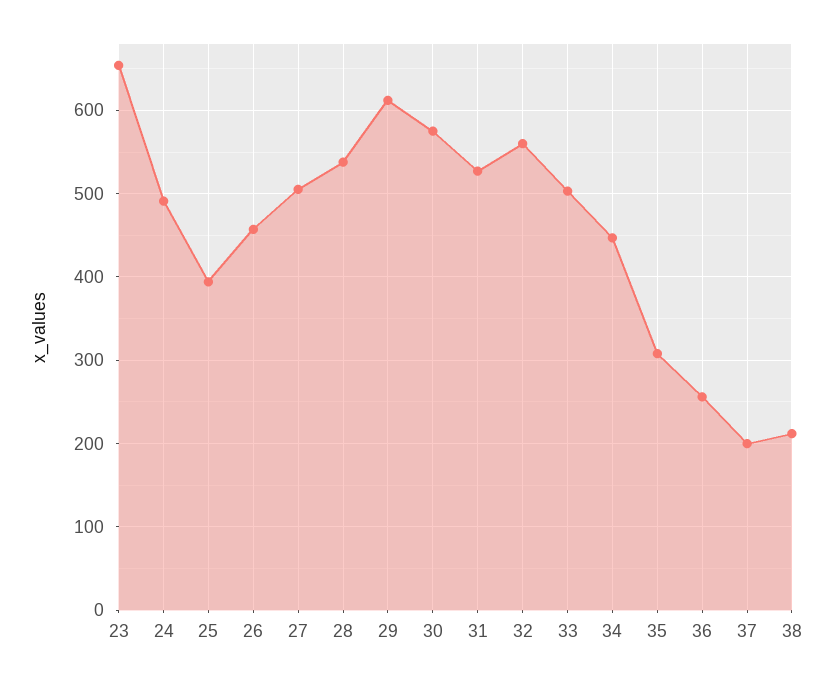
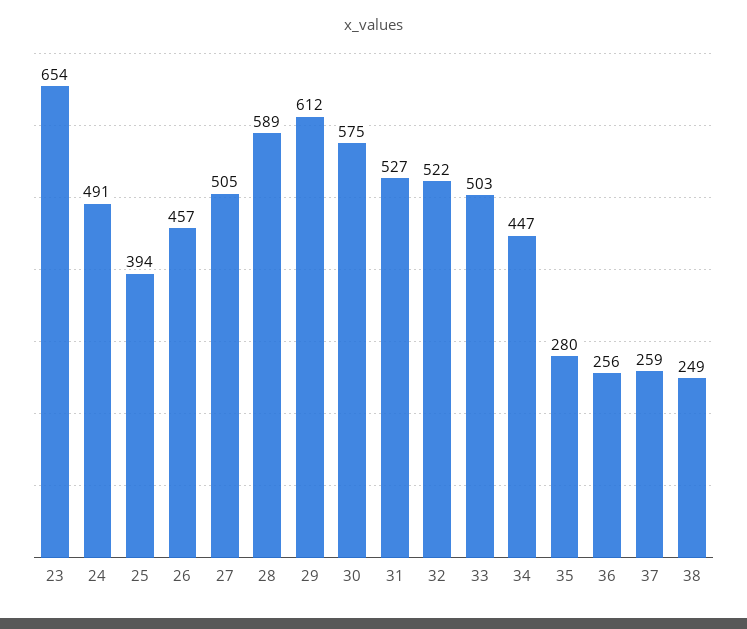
  {
    "23": 654,
    "24": 491,
    "25": 394,
    "26": 457,
    "27": 505,
-   "28": 540,
+   "28": 589,
    "29": 612,
    "30": 575,
    "31": 527,
-   "32": 560,
+   "32": 522,
    "33": 503,
    "34": 447,
-   "35": 310,
+   "35": 280,
    "36": 256,
-   "37": 200,
+   "37": 259,
-   "38": 210
+   "38": 249
  }

